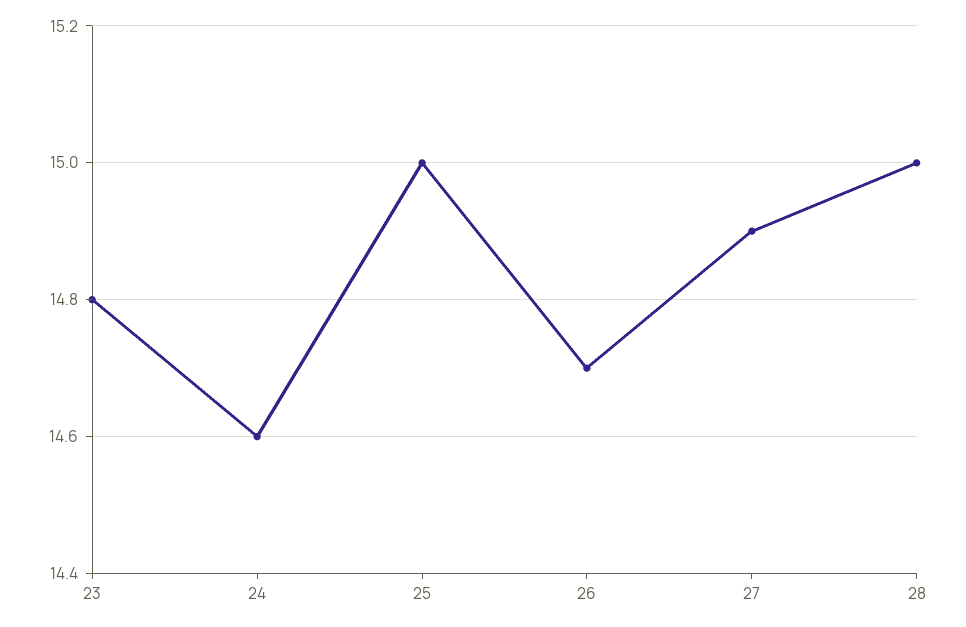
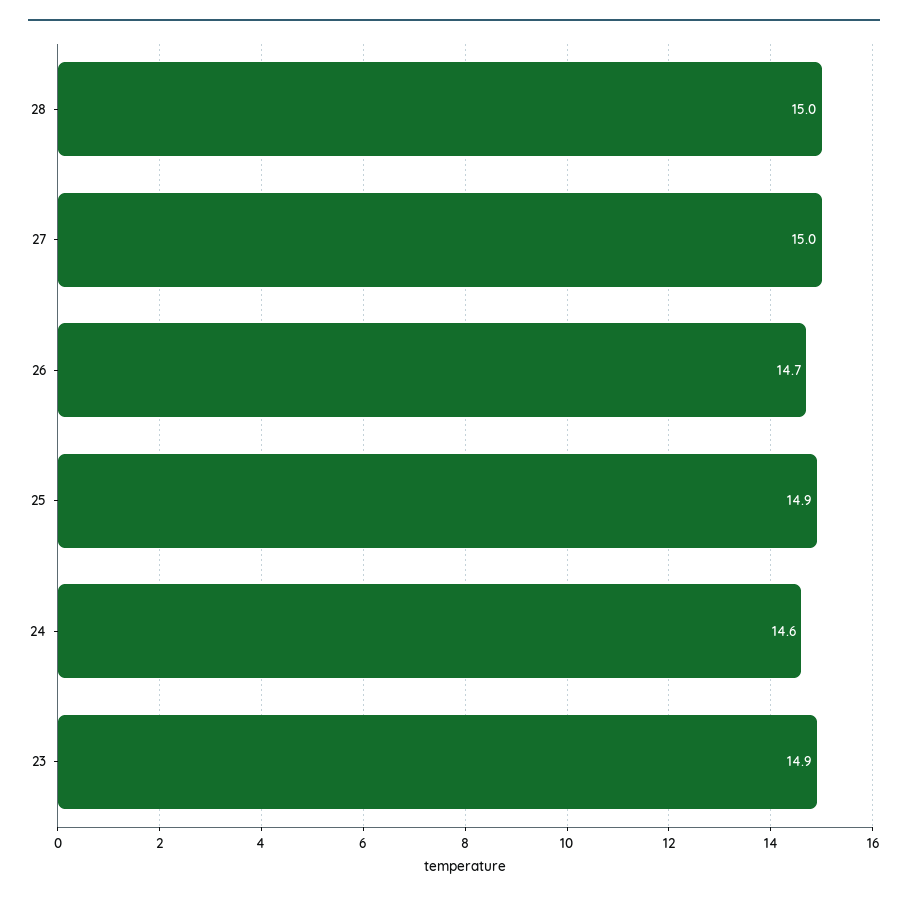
  {
-   "23": 14.8,
+   "23": 14.9,
    "24": 14.6,
-   "25": 15,
+   "25": 14.9,
    "26": 14.7,
-   "27": 14.9,
+   "27": 15,
    "28": 15
  }

